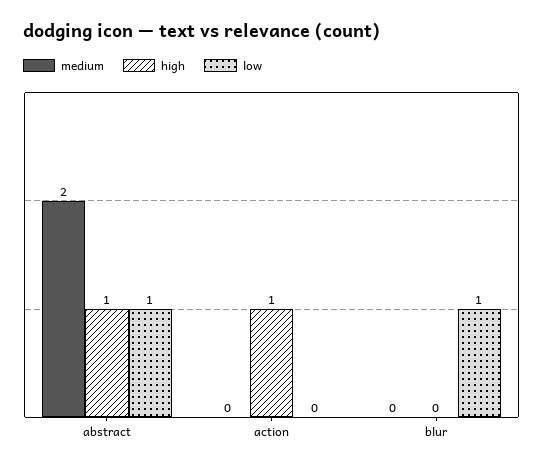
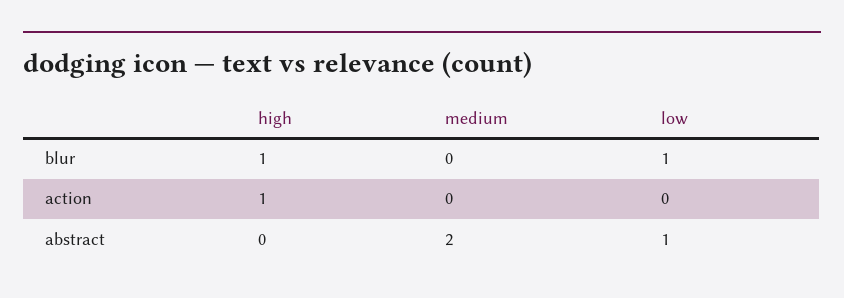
  {
    "medium": {
      "abstract": 2,
      "action": 0,
      "blur": 0
    },
    "high": {
-     "abstract": 1,
+     "abstract": 0,
      "action": 1,
-     "blur": 0
+     "blur": 1
    },
    "low": {
      "abstract": 1,
      "action": 0,
      "blur": 1
    }
  }

